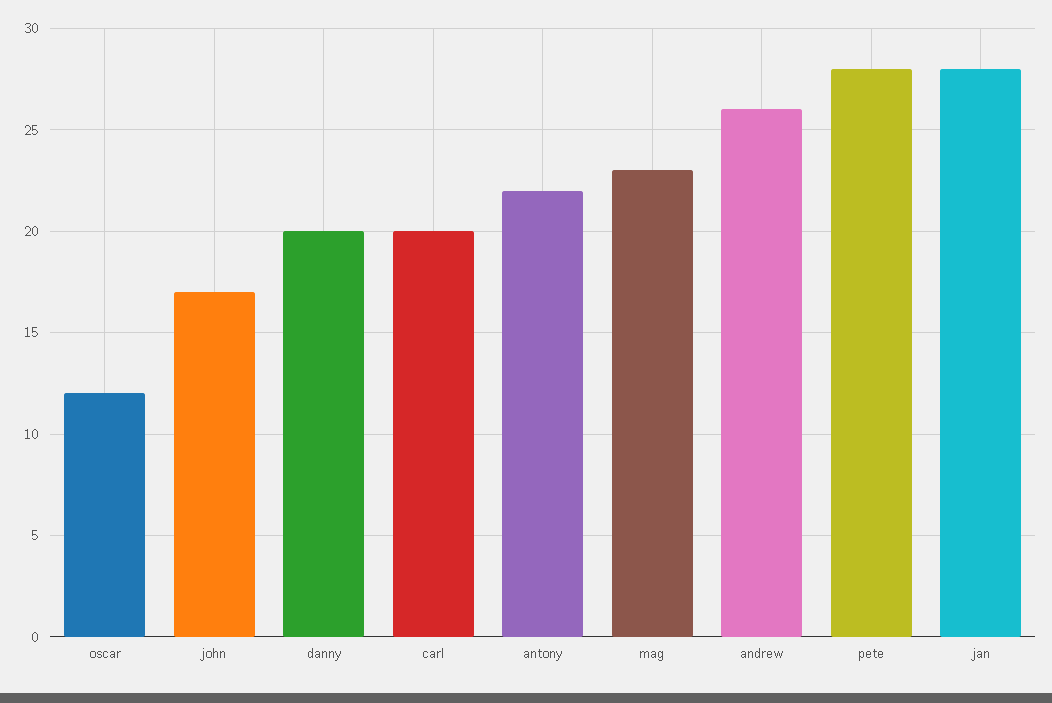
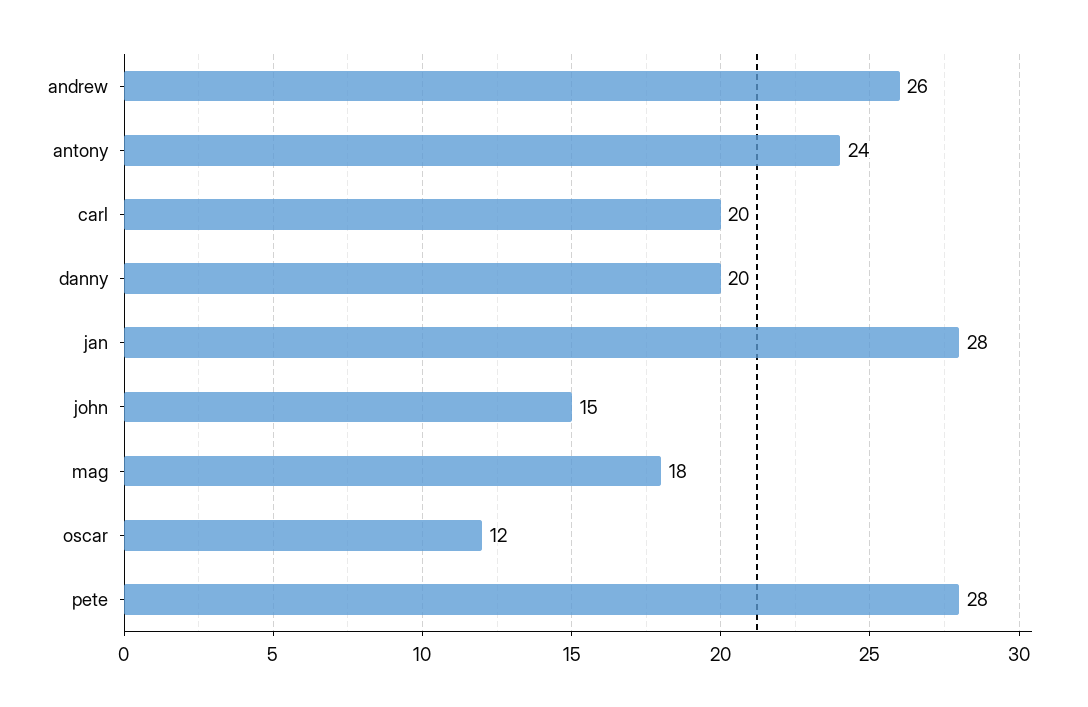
  {
    "oscar": 12,
-   "john": 17,
+   "john": 15,
    "danny": 20,
    "carl": 20,
-   "antony": 22,
+   "antony": 24,
-   "mag": 23,
+   "mag": 18,
    "andrew": 26,
    "pete": 28,
    "jan": 28
  }

